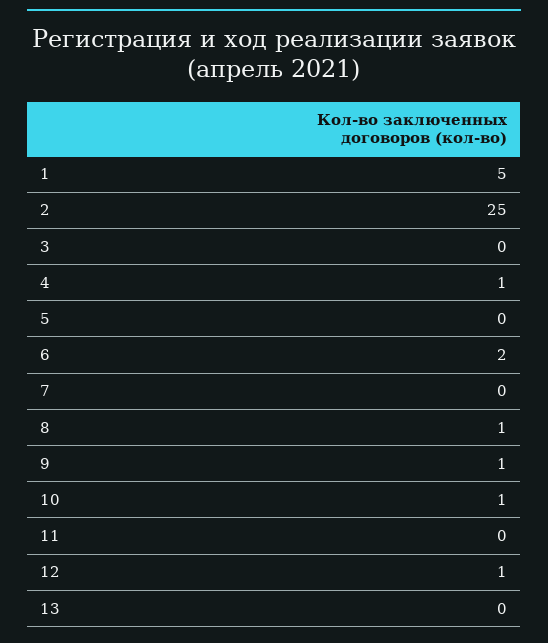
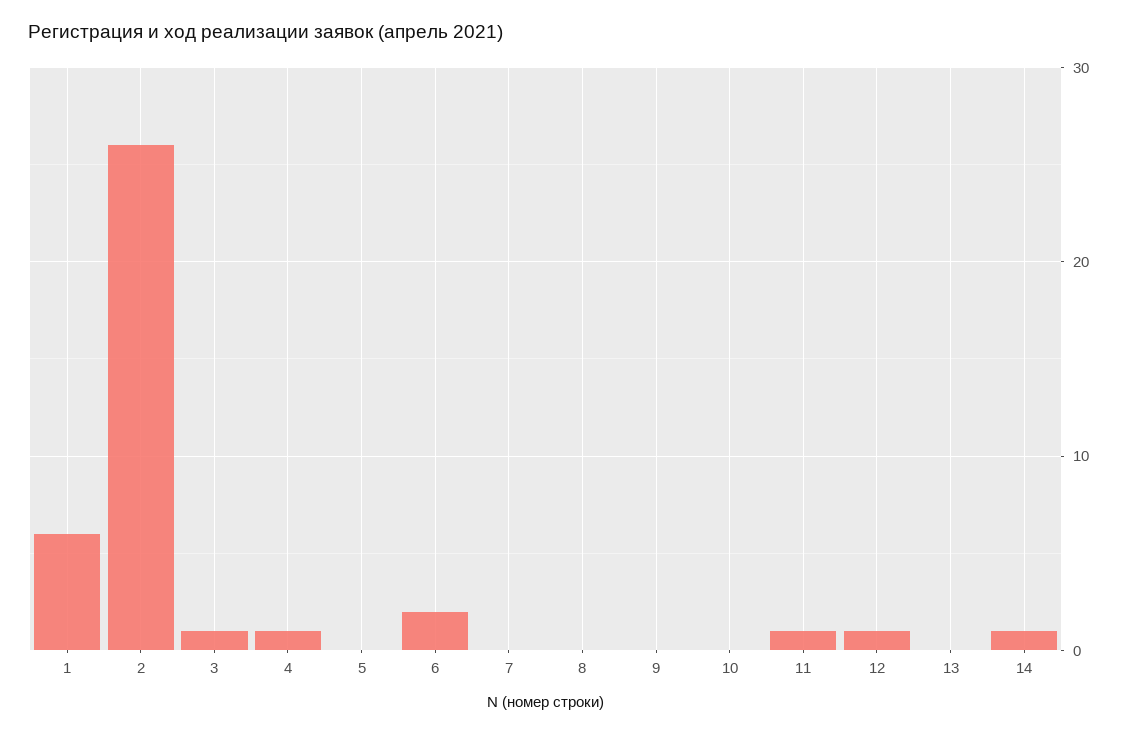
  {
-   "1": 5,
+   "1": 6,
-   "2": 25,
+   "2": 26,
-   "3": 0,
+   "3": 1,
    "4": 1,
    "5": 0,
    "6": 2,
    "7": 0,
-   "8": 1,
+   "8": 0,
-   "9": 1,
+   "9": 0,
-   "10": 1,
+   "10": 0,
-   "11": 0,
+   "11": 1,
    "12": 1,
-   "13": 0
+   "13": 0,
+   "14": 1
  }

